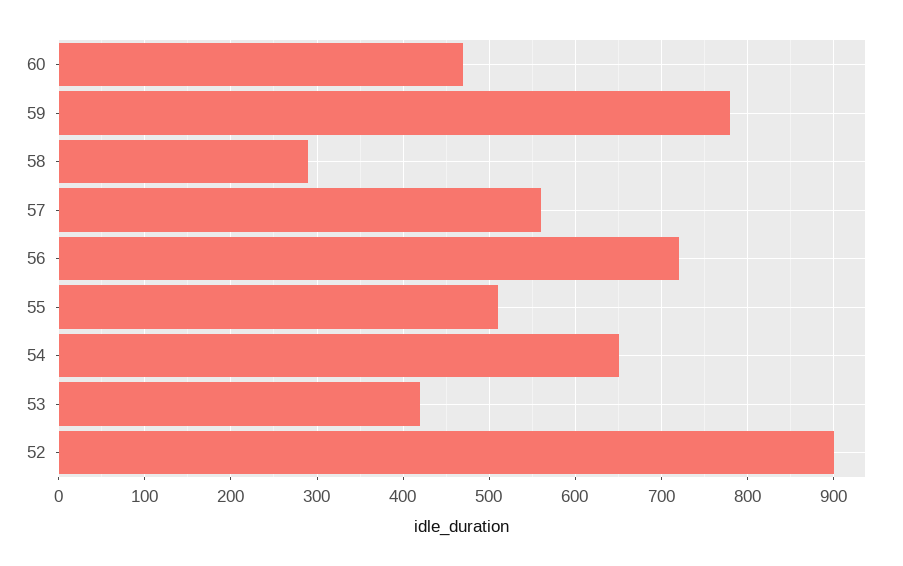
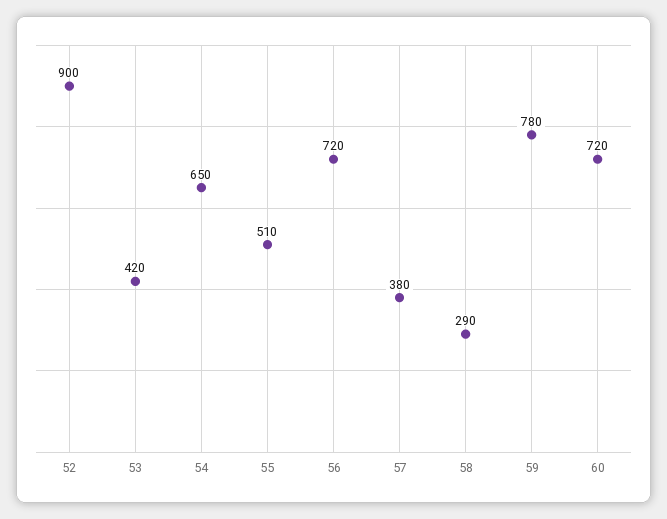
  {
-   "60": 470,
+   "60": 720,
    "59": 780,
    "58": 290,
-   "57": 560,
+   "57": 380,
    "56": 720,
    "55": 510,
    "54": 650,
    "53": 420,
    "52": 900
  }

